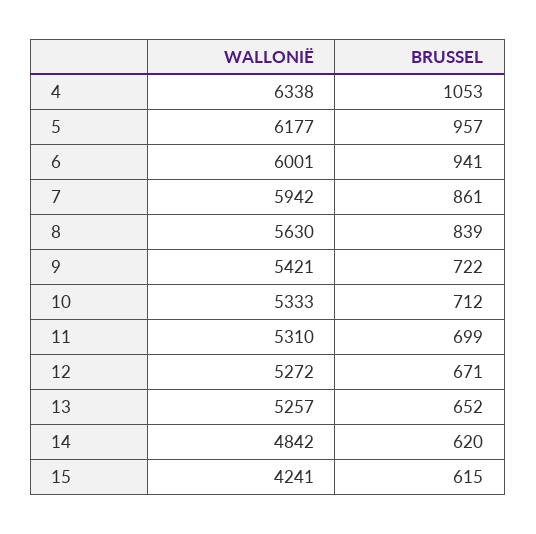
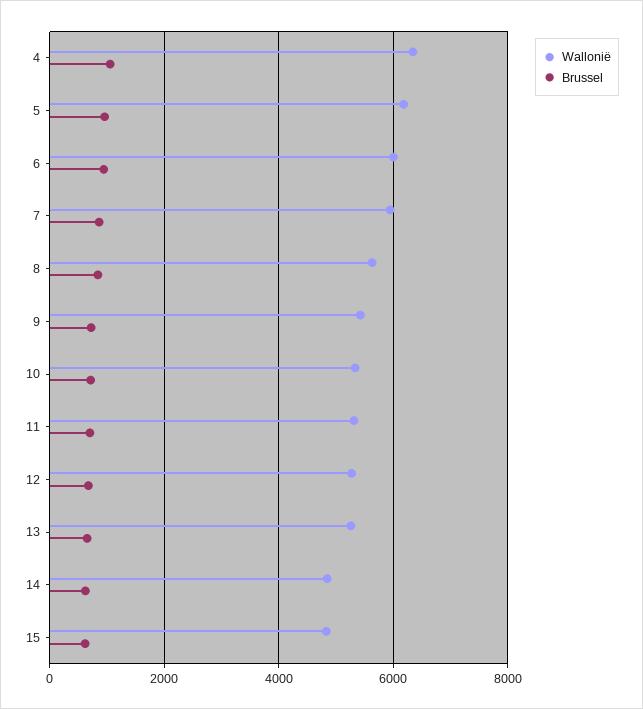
  {
    "WALLONIË": {
      "4": 6338,
      "5": 6177,
      "6": 6001,
      "7": 5942,
      "8": 5630,
      "9": 5421,
      "10": 5333,
      "11": 5310,
      "12": 5272,
      "13": 5257,
      "14": 4842,
-     "15": 4241
+     "15": 4800
    },
    "BRUSSEL": {
      "4": 1053,
      "5": 957,
      "6": 941,
      "7": 861,
      "8": 839,
      "9": 722,
      "10": 712,
      "11": 699,
      "12": 671,
      "13": 652,
      "14": 620,
      "15": 615
    }
  }

